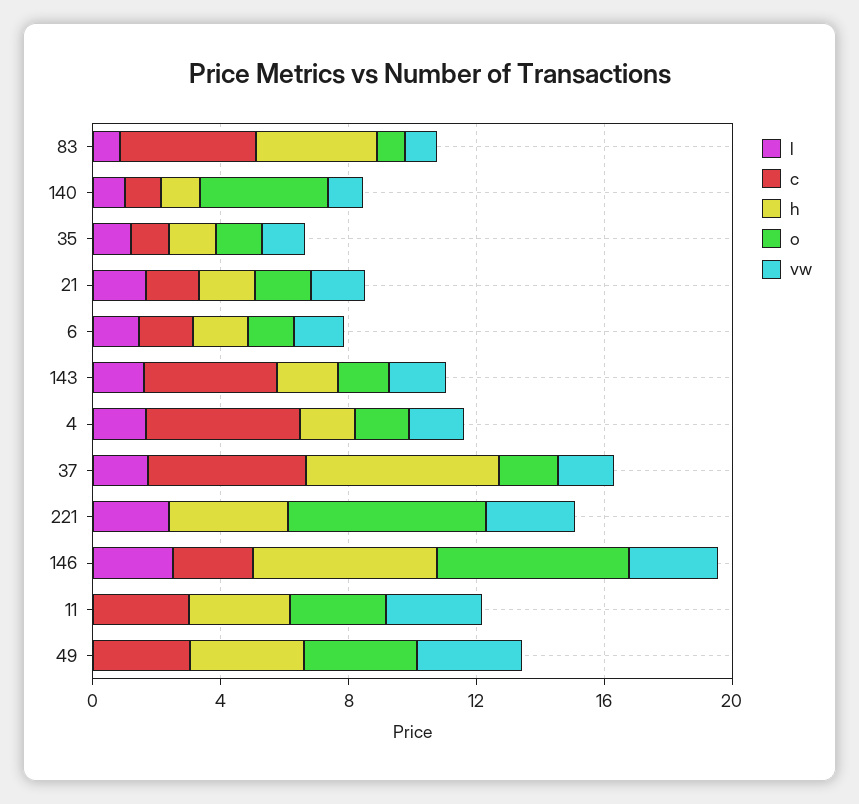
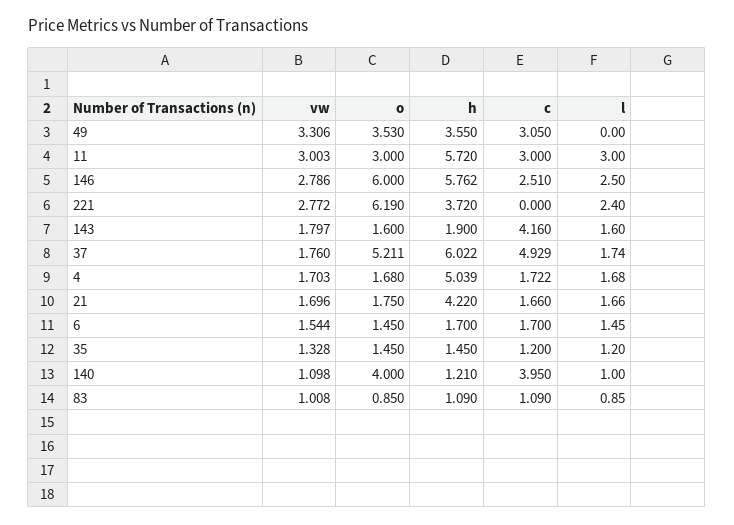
  {
    "l": {
      "83": 0.85,
      "140": 1,
      "35": 1.2,
      "21": 1.66,
      "6": 1.45,
      "143": 1.6,
      "4": 1.68,
      "37": 1.74,
      "221": 2.4,
      "146": 2.5,
-     "11": 0,
+     "11": 3,
      "49": 0
    },
    "c": {
-     "83": 4,
+     "83": 1.09,
-     "140": 1,
+     "140": 3.95,
      "35": 1.2,
      "21": 1.66,
      "6": 1.7,
      "143": 4.16,
-     "4": 5,
+     "4": 1.722,
      "37": 4.929,
      "221": 0,
      "146": 2.51,
      "11": 3,
      "49": 3.05
    },
    "h": {
-     "83": 4,
+     "83": 1.09,
      "140": 1.21,
      "35": 1.45,
-     "21": 2,
+     "21": 4.22,
      "6": 1.7,
      "143": 1.9,
-     "4": 2,
+     "4": 5.039,
      "37": 6.022,
      "221": 3.72,
      "146": 5.762,
-     "11": 3,
+     "11": 5.72,
      "49": 3.55
    },
    "o": {
      "83": 0.85,
      "140": 4,
      "35": 1.45,
      "21": 1.75,
      "6": 1.45,
      "143": 1.6,
      "4": 1.68,
-     "37": 2,
+     "37": 5.211,
      "221": 6.19,
      "146": 6,
      "11": 3,
      "49": 3.53
    },
    "vw": {
      "83": 1.008,
      "140": 1.098,
      "35": 1.328,
      "21": 1.696,
      "6": 1.544,
      "143": 1.797,
      "4": 1.703,
      "37": 1.76,
      "221": 2.772,
      "146": 2.786,
      "11": 3.003,
      "49": 3.306
    }
  }

